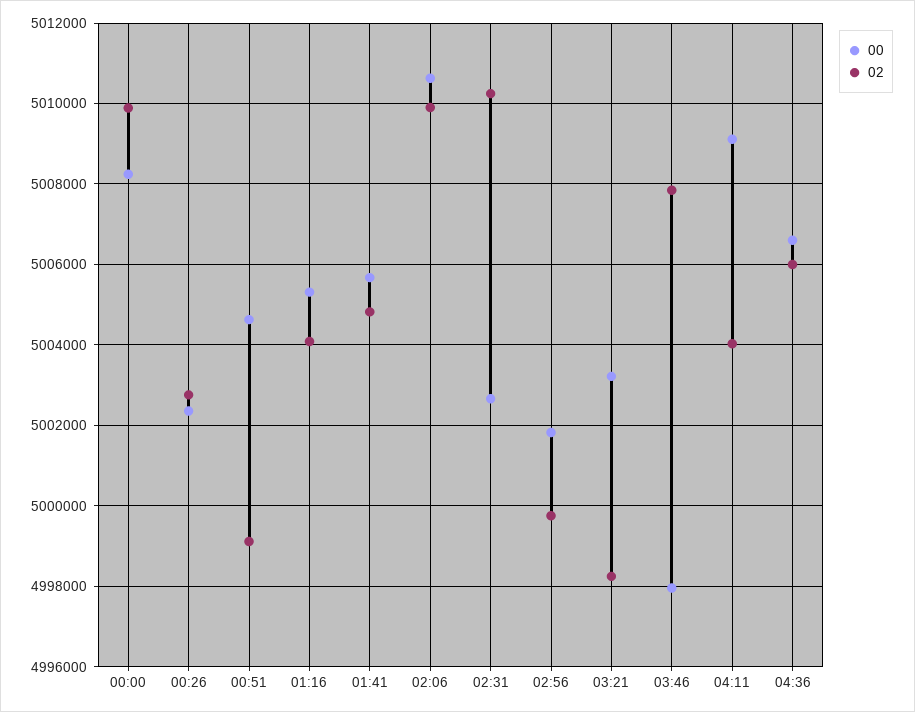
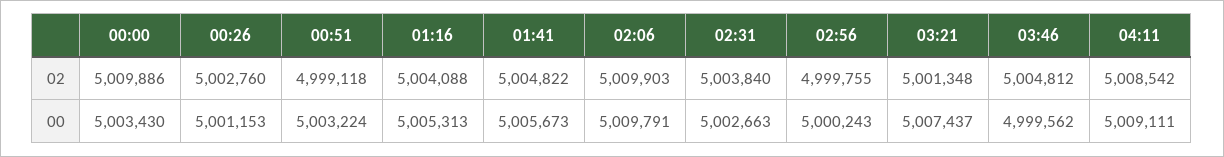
  {
    "00": {
-     "00:00": 5008200,
+     "00:00": 5003430,
-     "00:26": 5002400,
+     "00:26": 5001153,
-     "00:51": 5004600,
+     "00:51": 5003224,
      "01:16": 5005313,
      "01:41": 5005673,
-     "02:06": 5010600,
+     "02:06": 5009791,
      "02:31": 5002663,
-     "02:56": 5001800,
+     "02:56": 5000243,
-     "03:21": 5003200,
+     "03:21": 5007437,
-     "03:46": 4998000,
+     "03:46": 4999562,
-     "04:11": 5009111,
+     "04:11": 5009111
-     "04:36": 5006600
    },
    "02": {
      "00:00": 5009886,
      "00:26": 5002760,
      "00:51": 4999118,
      "01:16": 5004088,
      "01:41": 5004822,
      "02:06": 5009903,
-     "02:31": 5010200,
+     "02:31": 5003840,
      "02:56": 4999755,
-     "03:21": 4998200,
+     "03:21": 5001348,
-     "03:46": 5007800,
+     "03:46": 5004812,
-     "04:11": 5004000,
+     "04:11": 5008542
-     "04:36": 5006000
    }
  }

